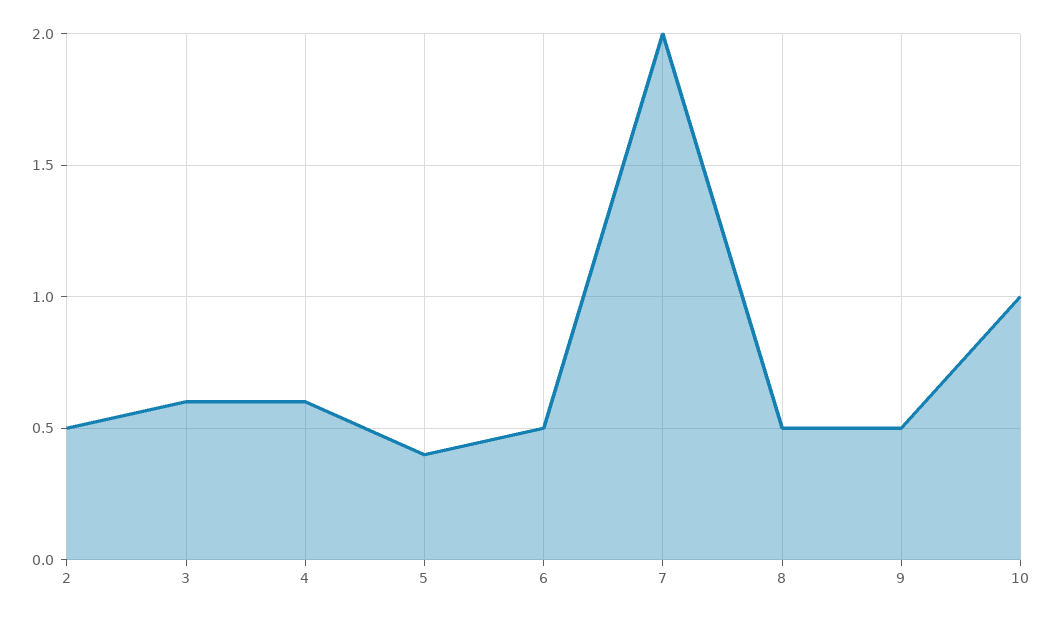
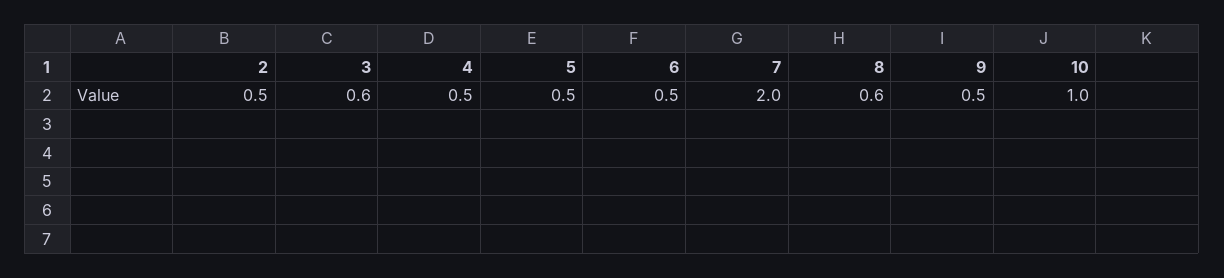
  {
    "2": 0.5,
    "3": 0.6,
-   "4": 0.6,
+   "4": 0.5,
-   "5": 0.4,
+   "5": 0.5,
    "6": 0.5,
    "7": 2,
-   "8": 0.5,
+   "8": 0.6,
    "9": 0.5,
    "10": 1
  }

